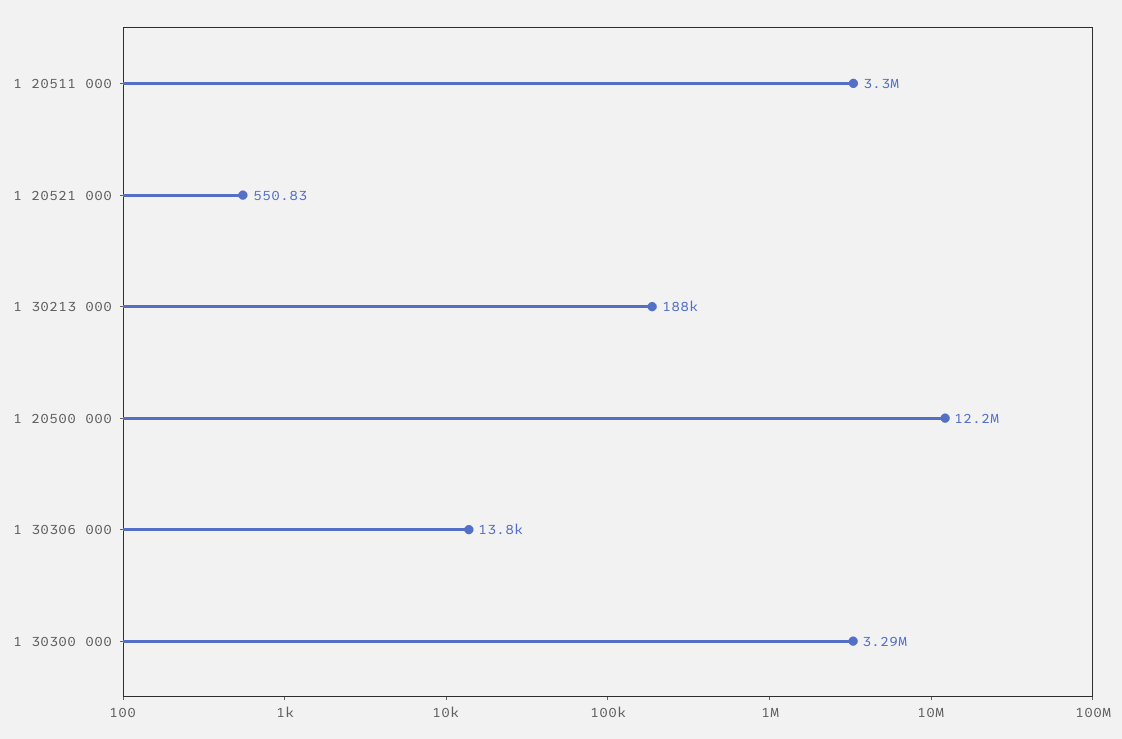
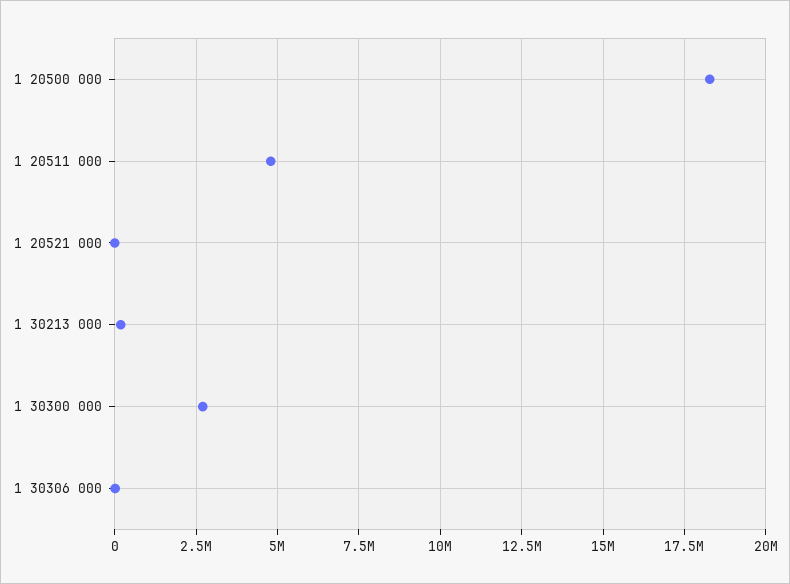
  {
-   "1 20511 000": 3300000,
+   "1 20511 000": 4750000,
    "1 20521 000": 550.83,
    "1 30213 000": 188000,
-   "1 20500 000": 12200000,
+   "1 20500 000": 18250000,
    "1 30306 000": 13800,
-   "1 30300 000": 3290000
+   "1 30300 000": 2750000
  }

